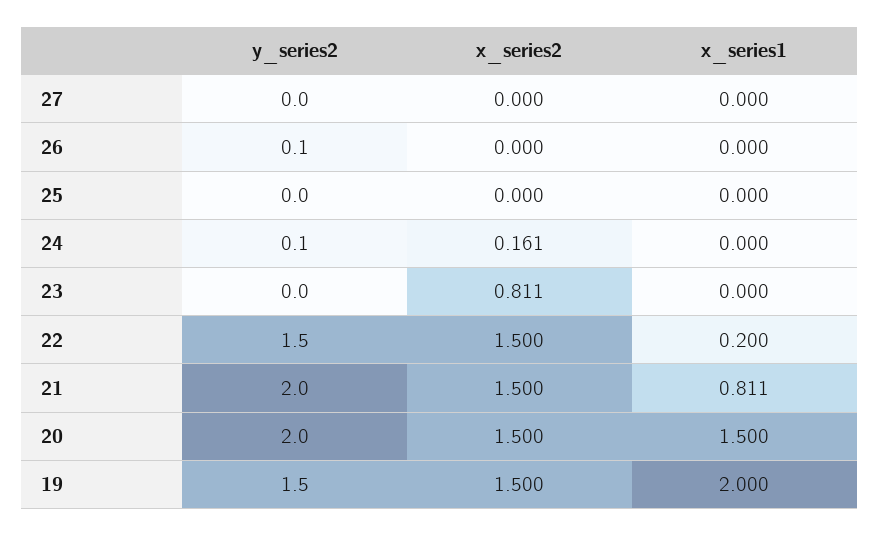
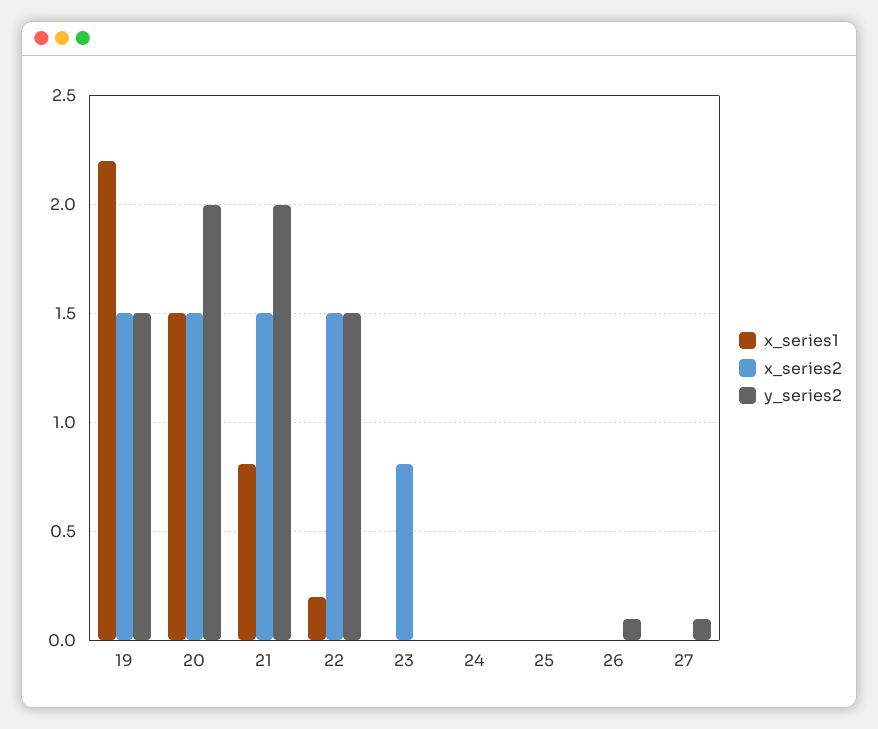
  {
    "y_series2": {
-     "27": 0,
+     "27": 0.1,
      "26": 0.1,
      "25": 0,
-     "24": 0.1,
+     "24": 0,
      "23": 0,
      "22": 1.5,
      "21": 2,
      "20": 2,
      "19": 1.5
    },
    "x_series2": {
      "27": 0,
      "26": 0,
      "25": 0,
-     "24": 0.161,
+     "24": 0,
      "23": 0.811,
      "22": 1.5,
      "21": 1.5,
      "20": 1.5,
      "19": 1.5
    },
    "x_series1": {
      "27": 0,
      "26": 0,
      "25": 0,
      "24": 0,
      "23": 0,
      "22": 0.2,
      "21": 0.811,
      "20": 1.5,
-     "19": 2
+     "19": 2.2
    }
  }

